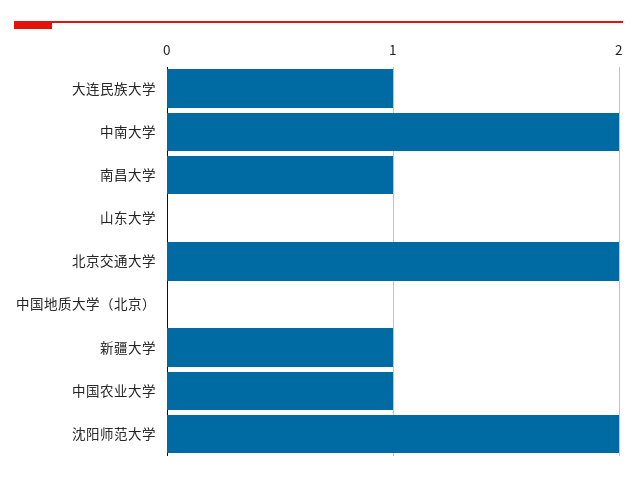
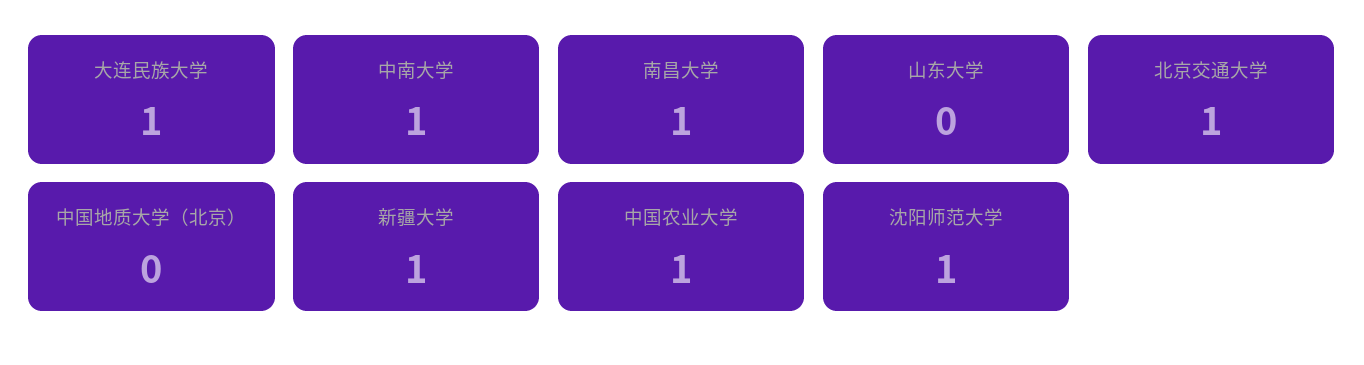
  {
    "大连民族大学": 1,
-   "中南大学": 2,
+   "中南大学": 1,
    "南昌大学": 1,
    "山东大学": 0,
-   "北京交通大学": 2,
+   "北京交通大学": 1,
    "中国地质大学（北京）": 0,
    "新疆大学": 1,
    "中国农业大学": 1,
-   "沈阳师范大学": 2
+   "沈阳师范大学": 1
  }

